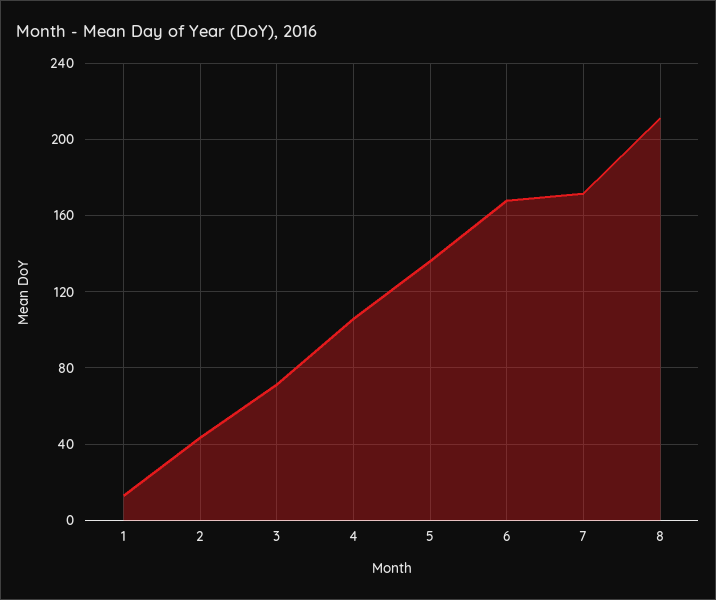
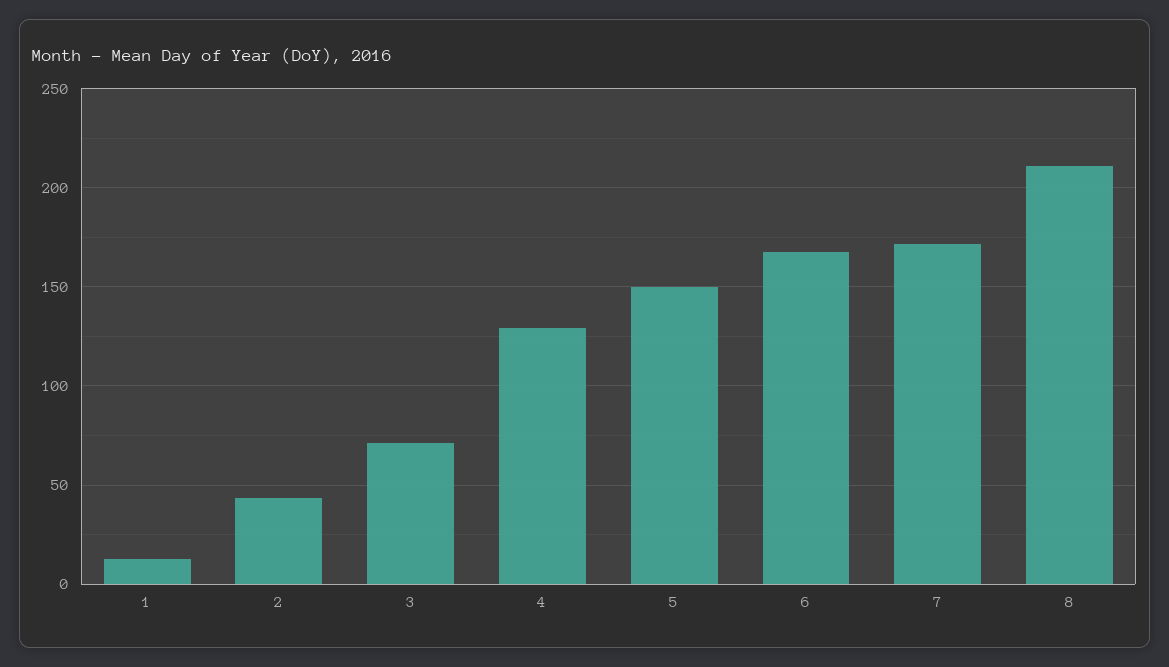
  {
    "1": 15,
    "2": 45,
    "3": 70,
-   "4": 105,
+   "4": 130,
-   "5": 135,
+   "5": 150,
    "6": 170,
    "7": 170,
    "8": 210
  }

